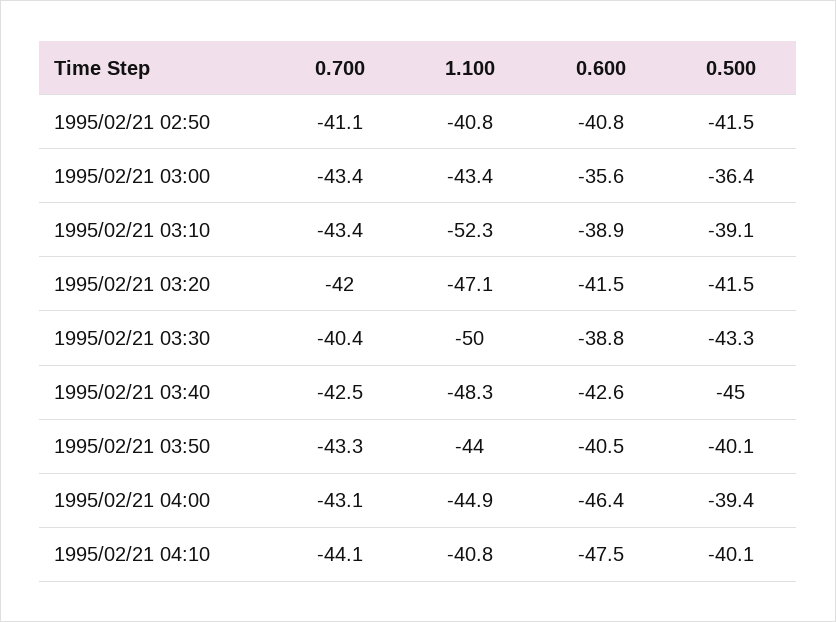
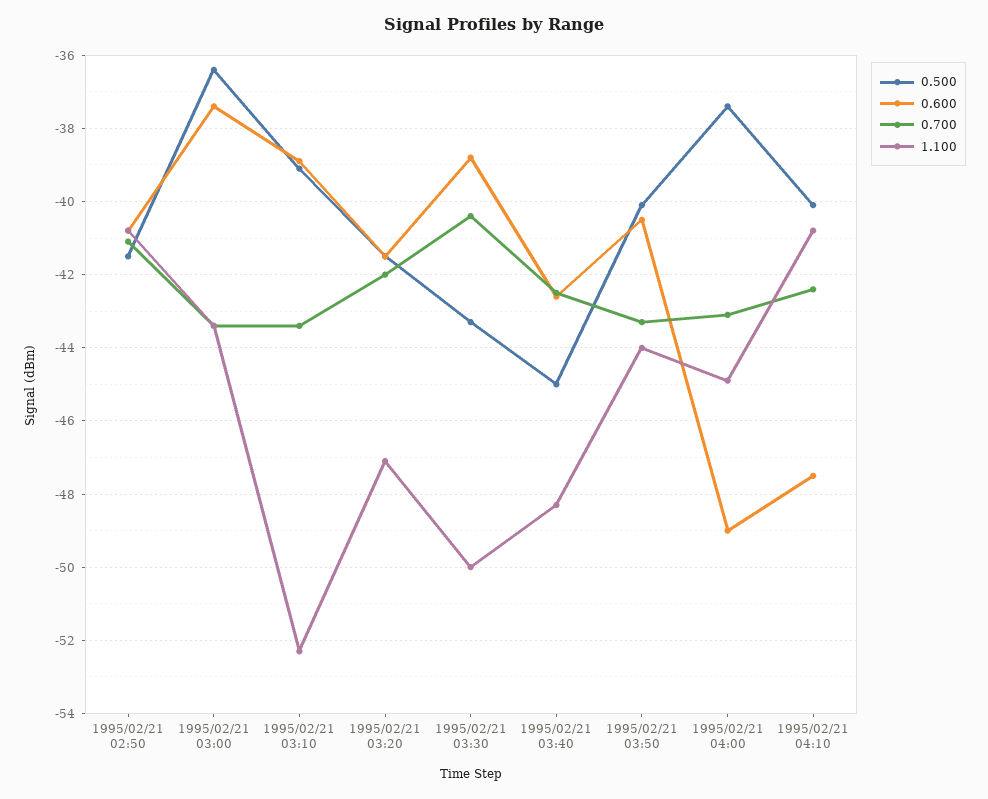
  {
    "0.700": {
      "1995/02/21 02:50": -41.1,
      "1995/02/21 03:00": -43.4,
      "1995/02/21 03:10": -43.4,
      "1995/02/21 03:20": -42,
      "1995/02/21 03:30": -40.4,
      "1995/02/21 03:40": -42.5,
      "1995/02/21 03:50": -43.3,
      "1995/02/21 04:00": -43.1,
-     "1995/02/21 04:10": -44.1
+     "1995/02/21 04:10": -42.5
    },
    "1.100": {
      "1995/02/21 02:50": -40.8,
      "1995/02/21 03:00": -43.4,
      "1995/02/21 03:10": -52.3,
      "1995/02/21 03:20": -47.1,
      "1995/02/21 03:30": -50,
      "1995/02/21 03:40": -48.3,
      "1995/02/21 03:50": -44,
      "1995/02/21 04:00": -44.9,
      "1995/02/21 04:10": -40.8
    },
    "0.600": {
      "1995/02/21 02:50": -40.8,
-     "1995/02/21 03:00": -35.6,
+     "1995/02/21 03:00": -37.5,
      "1995/02/21 03:10": -38.9,
      "1995/02/21 03:20": -41.5,
      "1995/02/21 03:30": -38.8,
      "1995/02/21 03:40": -42.6,
      "1995/02/21 03:50": -40.5,
-     "1995/02/21 04:00": -46.4,
+     "1995/02/21 04:00": -49,
      "1995/02/21 04:10": -47.5
    },
    "0.500": {
      "1995/02/21 02:50": -41.5,
      "1995/02/21 03:00": -36.4,
      "1995/02/21 03:10": -39.1,
      "1995/02/21 03:20": -41.5,
      "1995/02/21 03:30": -43.3,
      "1995/02/21 03:40": -45,
      "1995/02/21 03:50": -40.1,
-     "1995/02/21 04:00": -39.4,
+     "1995/02/21 04:00": -37.5,
      "1995/02/21 04:10": -40.1
    }
  }

